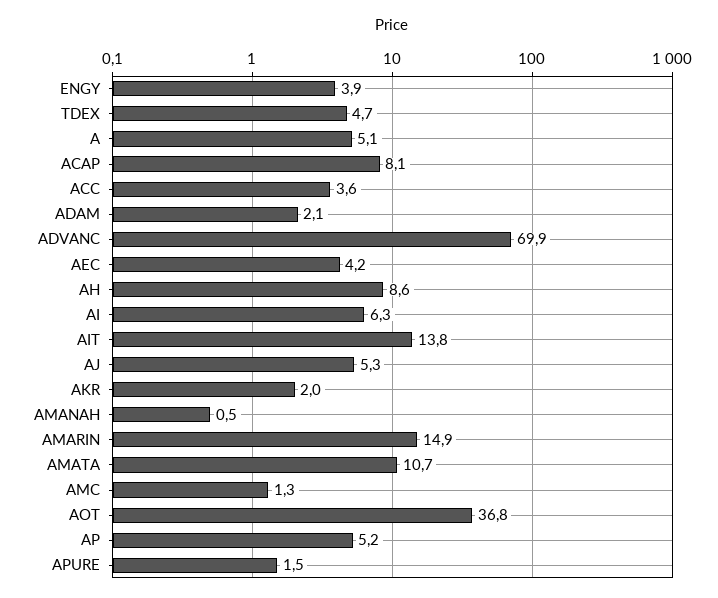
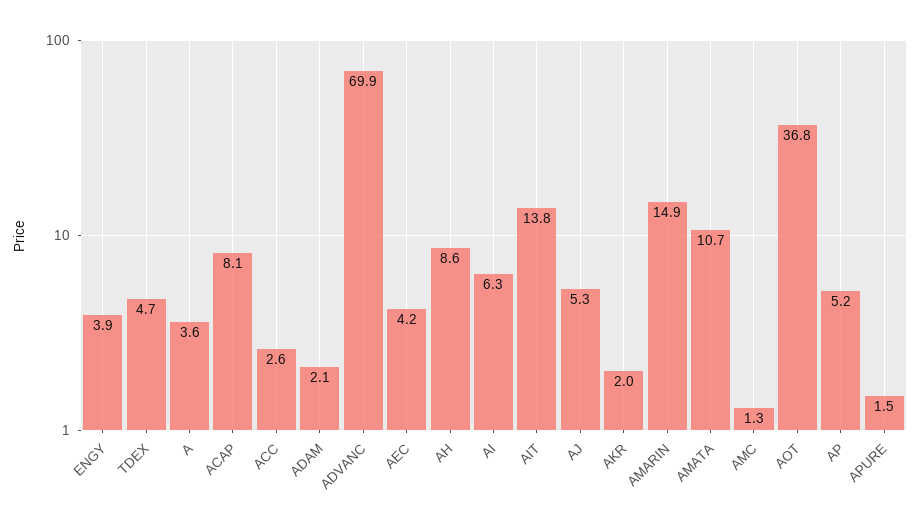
  {
    "ENGY": 3.9,
    "TDEX": 4.7,
-   "A": 5.1,
+   "A": 3.6,
    "ACAP": 8.1,
-   "ACC": 3.6,
+   "ACC": 2.6,
    "ADAM": 2.1,
    "ADVANC": 69.9,
    "AEC": 4.2,
    "AH": 8.6,
    "AI": 6.3,
    "AIT": 13.8,
    "AJ": 5.3,
    "AKR": 2,
-   "AMANAH": 0.5,
    "AMARIN": 14.9,
    "AMATA": 10.7,
    "AMC": 1.3,
    "AOT": 36.8,
    "AP": 5.2,
    "APURE": 1.5
  }

